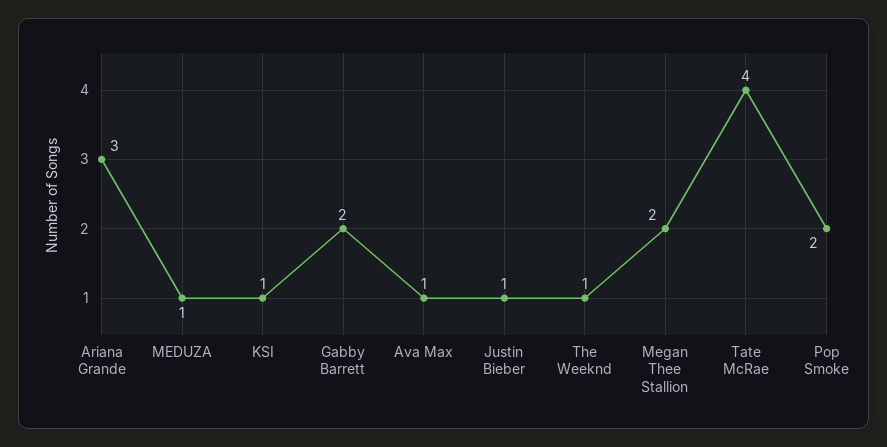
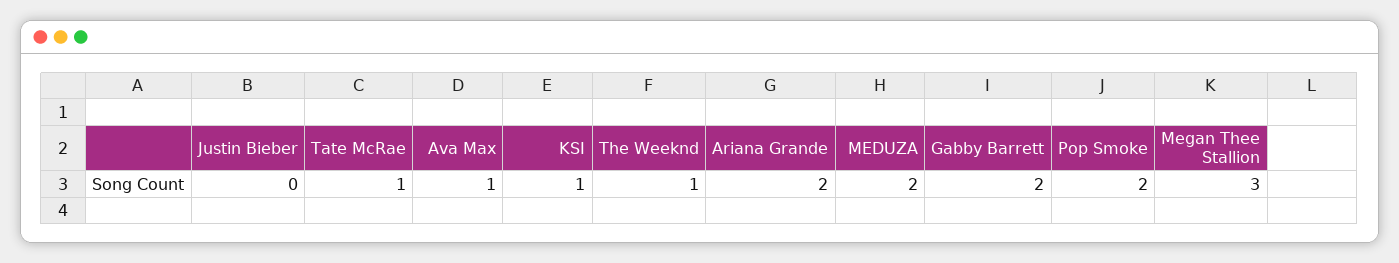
  {
-   "Ariana Grande": 3,
+   "Ariana Grande": 2,
-   "MEDUZA": 1,
+   "MEDUZA": 2,
    "KSI": 1,
    "Gabby Barrett": 2,
    "Ava Max": 1,
-   "Justin Bieber": 1,
+   "Justin Bieber": 0,
    "The Weeknd": 1,
-   "Megan Thee Stallion": 2,
+   "Megan Thee Stallion": 3,
-   "Tate McRae": 4,
+   "Tate McRae": 1,
    "Pop Smoke": 2
  }

